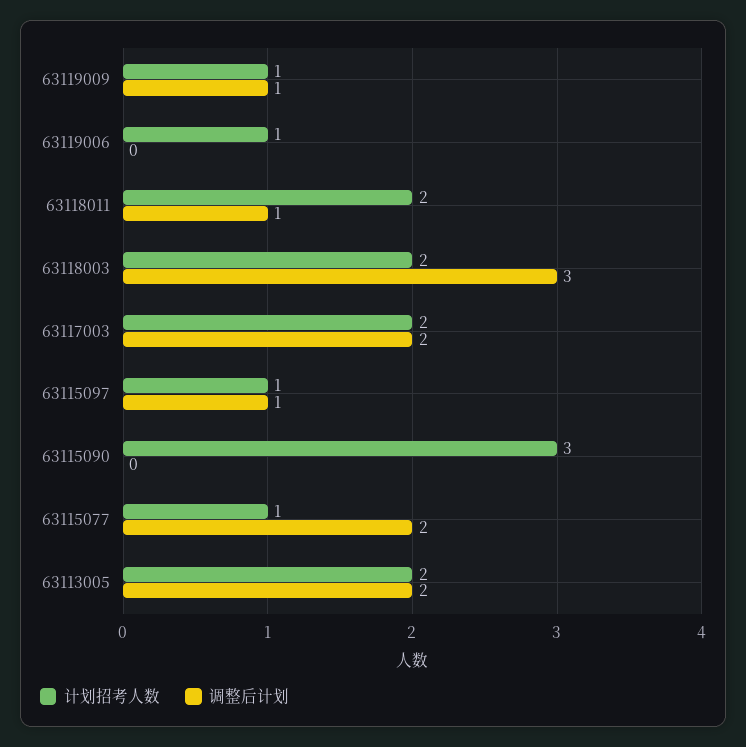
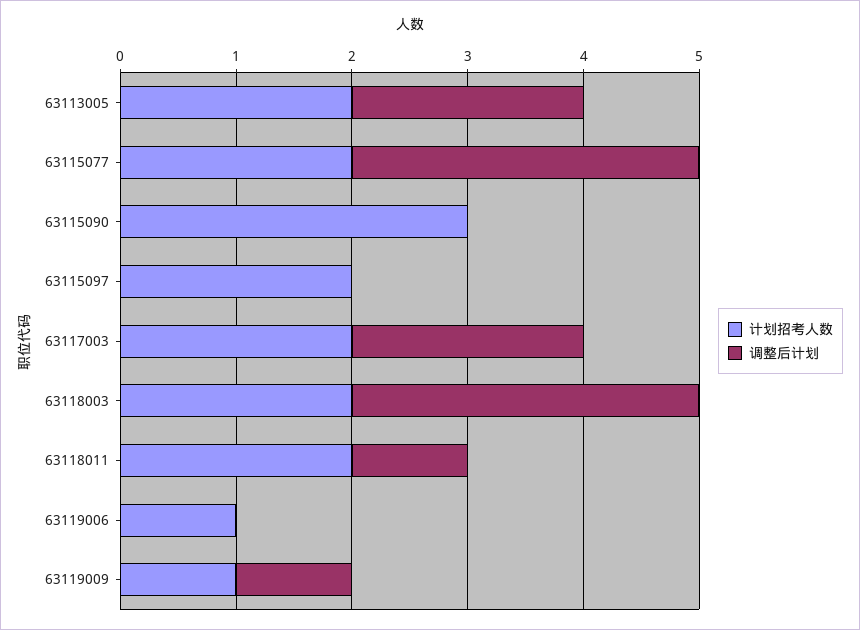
  {
    "计划招考人数": {
      "63119009": 1,
      "63119006": 1,
      "63118011": 2,
      "63118003": 2,
      "63117003": 2,
-     "63115097": 1,
+     "63115097": 2,
      "63115090": 3,
-     "63115077": 1,
+     "63115077": 2,
      "63113005": 2
    },
    "调整后计划": {
      "63119009": 1,
      "63119006": 0,
      "63118011": 1,
      "63118003": 3,
      "63117003": 2,
-     "63115097": 1,
+     "63115097": 0,
      "63115090": 0,
-     "63115077": 2,
+     "63115077": 3,
      "63113005": 2
    }
  }

